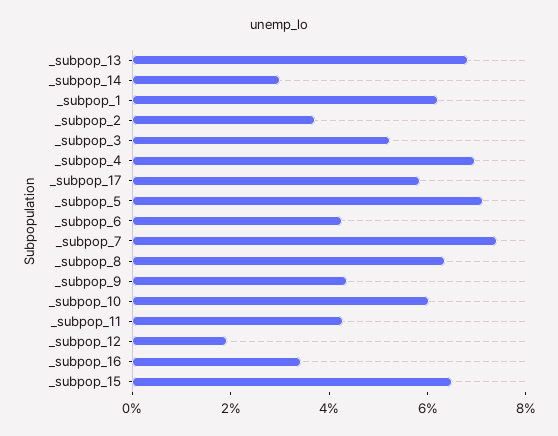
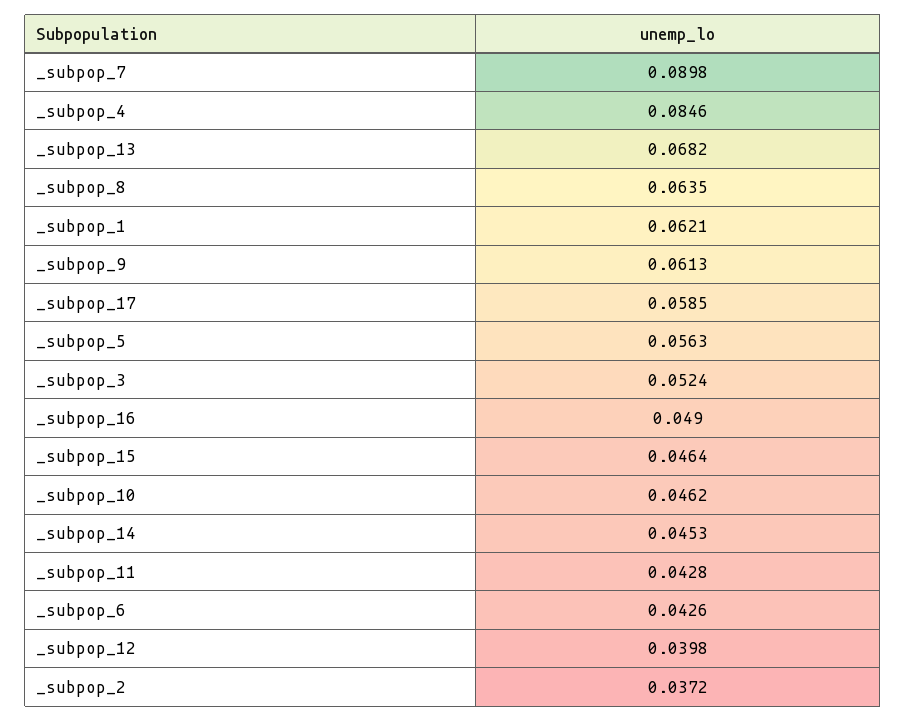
  {
    "_subpop_13": 0.0682,
-   "_subpop_14": 0.03,
+   "_subpop_14": 0.0453,
    "_subpop_1": 0.0621,
    "_subpop_2": 0.0372,
    "_subpop_3": 0.0524,
-   "_subpop_4": 0.07,
+   "_subpop_4": 0.0846,
    "_subpop_17": 0.0585,
-   "_subpop_5": 0.07,
+   "_subpop_5": 0.0563,
    "_subpop_6": 0.0426,
-   "_subpop_7": 0.075,
+   "_subpop_7": 0.0898,
    "_subpop_8": 0.0635,
-   "_subpop_9": 0.045,
+   "_subpop_9": 0.0613,
-   "_subpop_10": 0.06,
+   "_subpop_10": 0.0462,
    "_subpop_11": 0.0428,
-   "_subpop_12": 0.02,
+   "_subpop_12": 0.0398,
-   "_subpop_16": 0.035,
+   "_subpop_16": 0.049,
-   "_subpop_15": 0.065
+   "_subpop_15": 0.0464
  }

